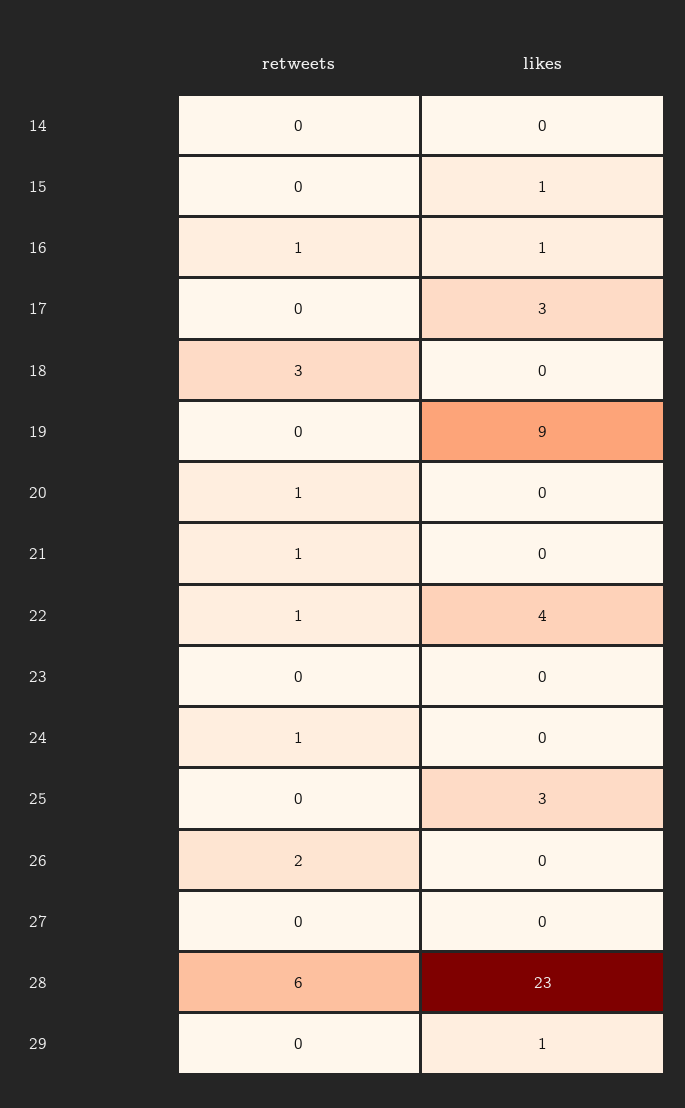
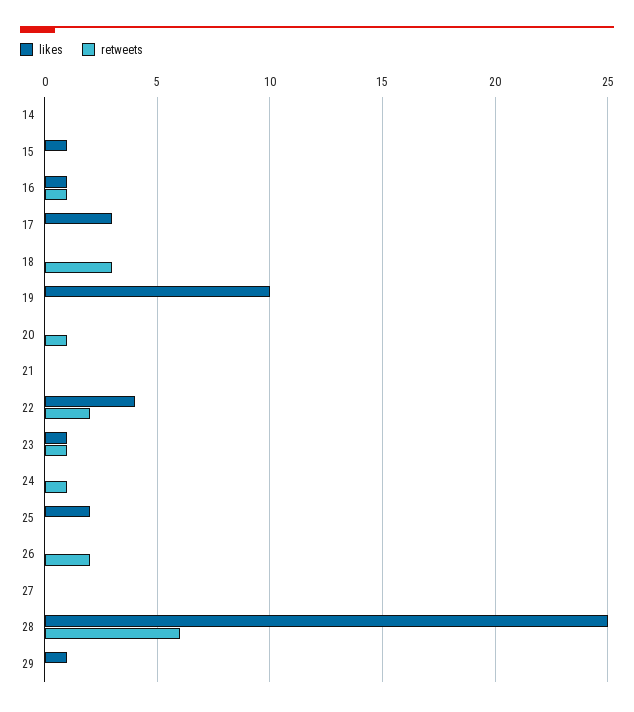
  {
    "retweets": {
      "14": 0,
      "15": 0,
      "16": 1,
      "17": 0,
      "18": 3,
      "19": 0,
      "20": 1,
-     "21": 1,
+     "21": 0,
-     "22": 1,
+     "22": 2,
-     "23": 0,
+     "23": 1,
      "24": 1,
      "25": 0,
      "26": 2,
      "27": 0,
      "28": 6,
      "29": 0
    },
    "likes": {
      "14": 0,
      "15": 1,
      "16": 1,
      "17": 3,
      "18": 0,
-     "19": 9,
+     "19": 10,
      "20": 0,
      "21": 0,
      "22": 4,
-     "23": 0,
+     "23": 1,
      "24": 0,
-     "25": 3,
+     "25": 2,
      "26": 0,
      "27": 0,
-     "28": 23,
+     "28": 25,
      "29": 1
    }
  }

